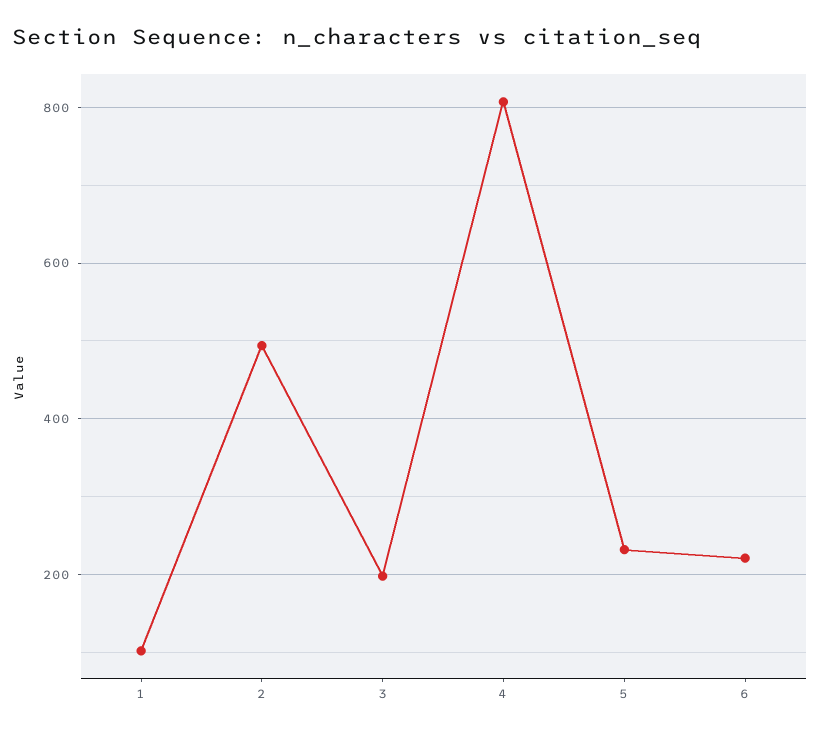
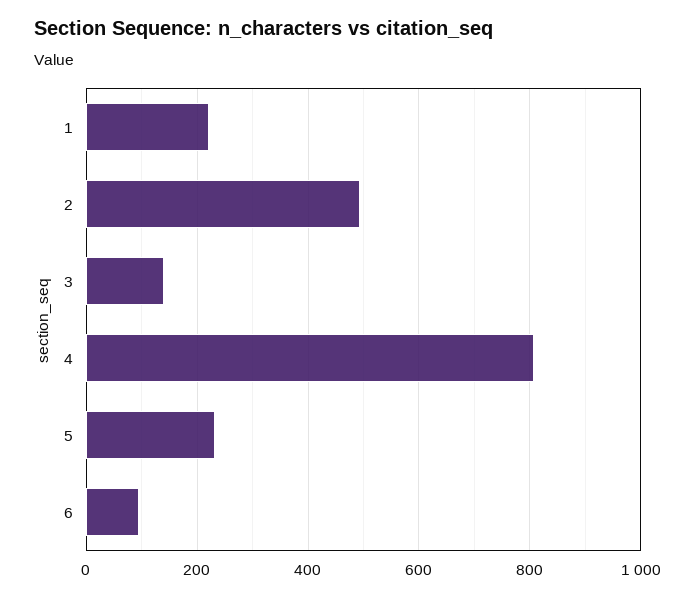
  {
-   "1": 100,
+   "1": 220,
    "2": 500,
-   "3": 200,
+   "3": 140,
    "4": 800,
    "5": 240,
-   "6": 220
+   "6": 100
  }

